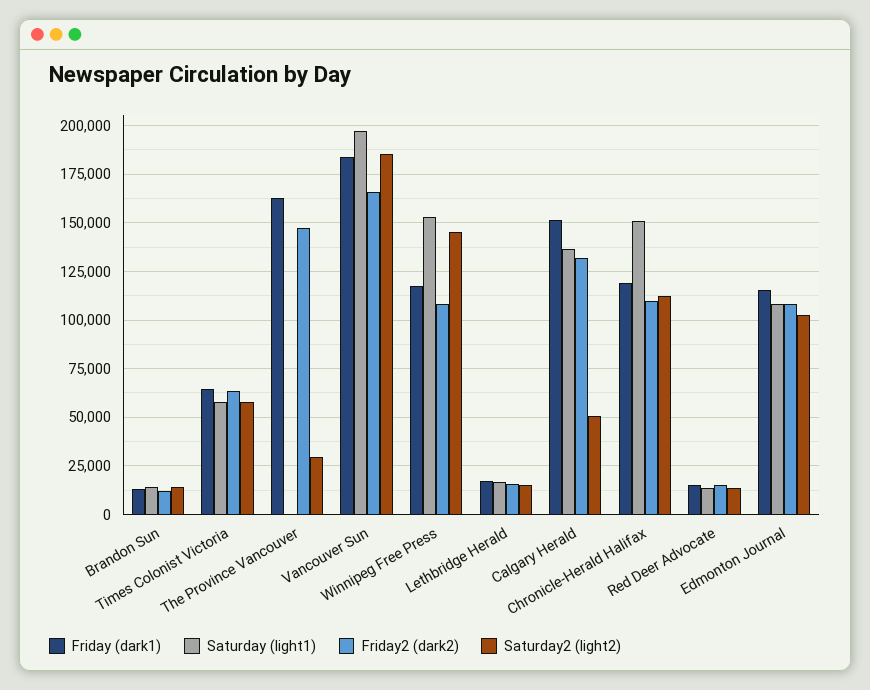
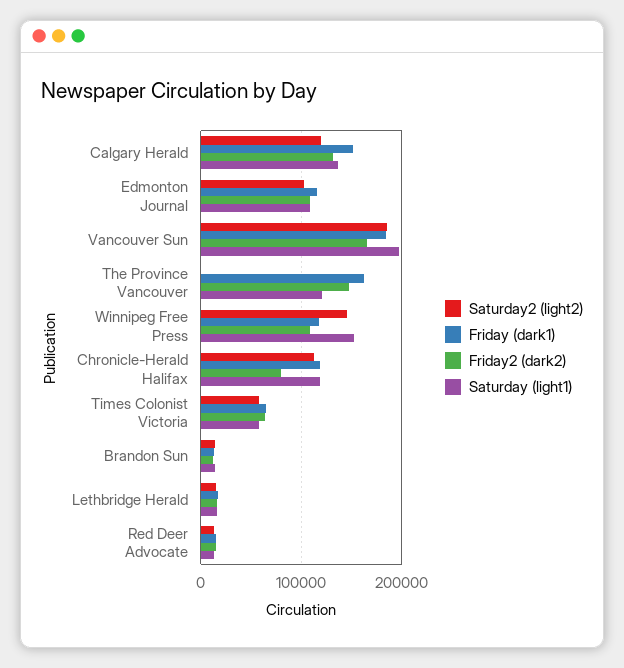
  {
    "Friday (dark1)": {
      "Brandon Sun": 15000,
      "Times Colonist Victoria": 65000,
      "The Province Vancouver": 165000,
      "Vancouver Sun": 185000,
      "Winnipeg Free Press": 120000,
      "Lethbridge Herald": 15000,
      "Calgary Herald": 150000,
      "Chronicle-Herald Halifax": 120000,
      "Red Deer Advocate": 15000,
      "Edmonton Journal": 115000
    },
    "Saturday (light1)": {
      "Brandon Sun": 15000,
      "Times Colonist Victoria": 60000,
-     "The Province Vancouver": 0,
+     "The Province Vancouver": 120000,
      "Vancouver Sun": 195000,
      "Winnipeg Free Press": 155000,
      "Lethbridge Herald": 15000,
      "Calgary Herald": 135000,
-     "Chronicle-Herald Halifax": 150000,
+     "Chronicle-Herald Halifax": 120000,
      "Red Deer Advocate": 15000,
      "Edmonton Journal": 110000
    },
    "Friday2 (dark2)": {
      "Brandon Sun": 10000,
      "Times Colonist Victoria": 65000,
      "The Province Vancouver": 145000,
      "Vancouver Sun": 165000,
      "Winnipeg Free Press": 110000,
      "Lethbridge Herald": 15000,
      "Calgary Herald": 130000,
-     "Chronicle-Herald Halifax": 110000,
+     "Chronicle-Herald Halifax": 80000,
      "Red Deer Advocate": 15000,
      "Edmonton Journal": 110000
    },
    "Saturday2 (light2)": {
      "Brandon Sun": 15000,
      "Times Colonist Victoria": 60000,
-     "The Province Vancouver": 30000,
+     "The Province Vancouver": 0,
      "Vancouver Sun": 185000,
      "Winnipeg Free Press": 145000,
      "Lethbridge Herald": 15000,
-     "Calgary Herald": 50000,
+     "Calgary Herald": 120000,
      "Chronicle-Herald Halifax": 110000,
      "Red Deer Advocate": 15000,
      "Edmonton Journal": 100000
    }
  }

